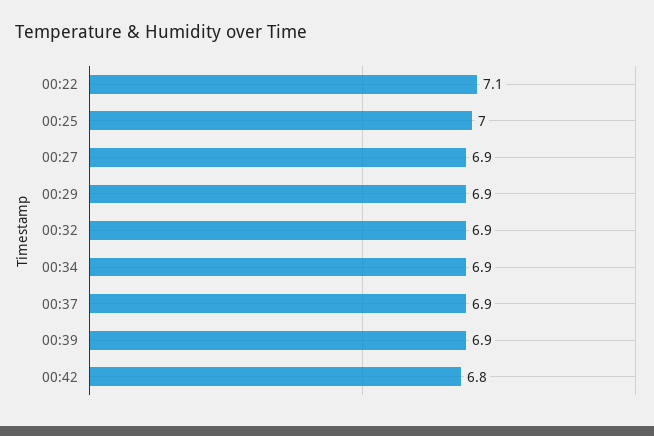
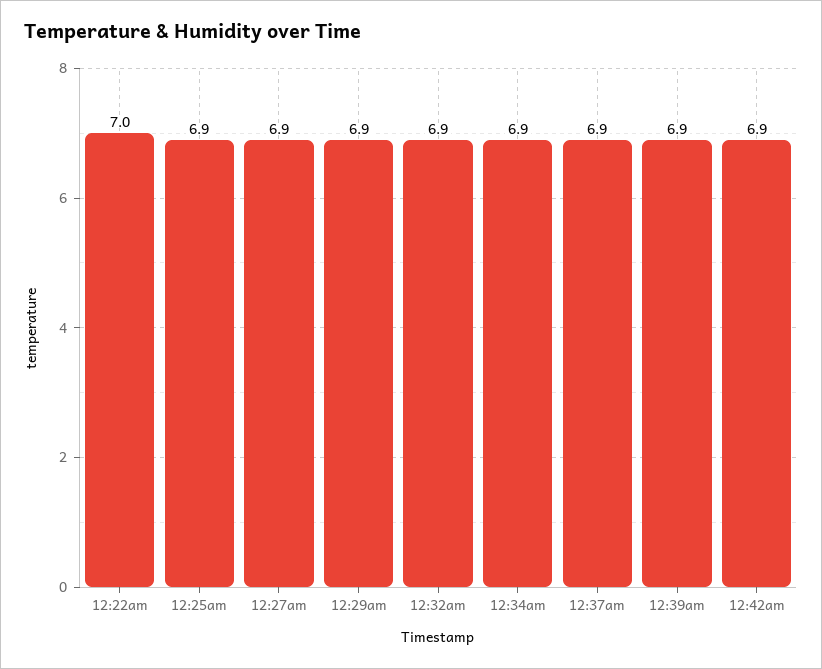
  {
-   "00:22": 7.1,
+   "00:22": 7,
-   "00:25": 7,
+   "00:25": 6.9,
    "00:27": 6.9,
    "00:29": 6.9,
    "00:32": 6.9,
    "00:34": 6.9,
    "00:37": 6.9,
    "00:39": 6.9,
-   "00:42": 6.8
+   "00:42": 6.9
  }

